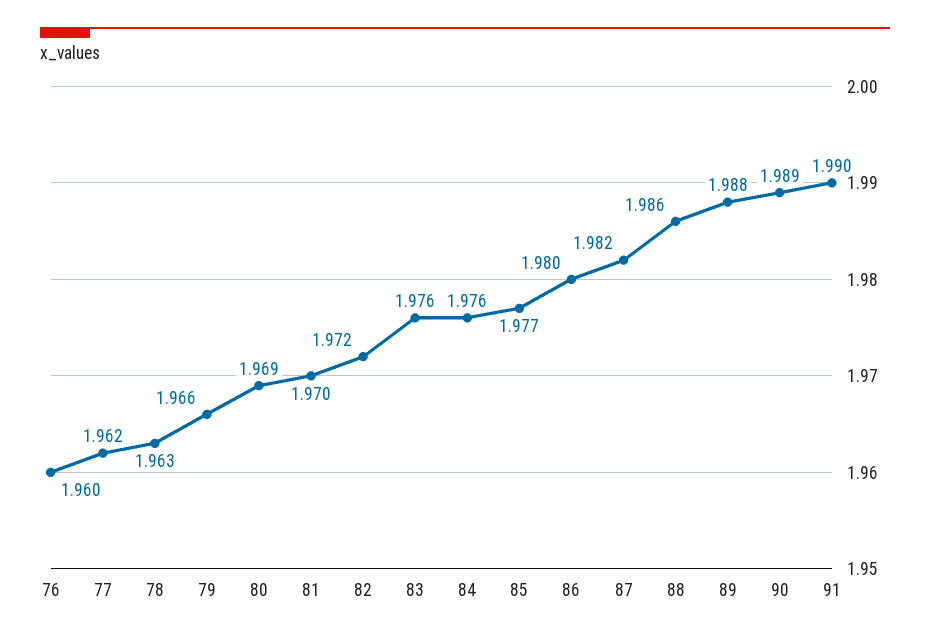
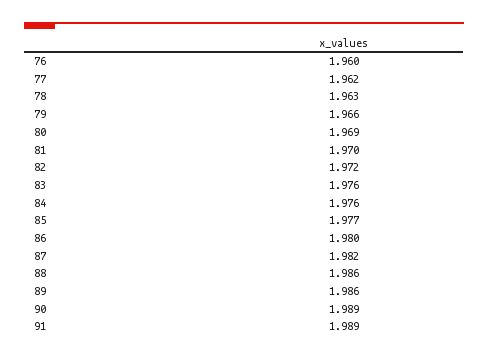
  {
    "76": 1.96,
    "77": 1.962,
    "78": 1.963,
    "79": 1.966,
    "80": 1.969,
    "81": 1.97,
    "82": 1.972,
    "83": 1.976,
    "84": 1.976,
    "85": 1.977,
    "86": 1.98,
    "87": 1.982,
    "88": 1.986,
-   "89": 1.988,
+   "89": 1.986,
    "90": 1.989,
-   "91": 1.99
+   "91": 1.989
  }

